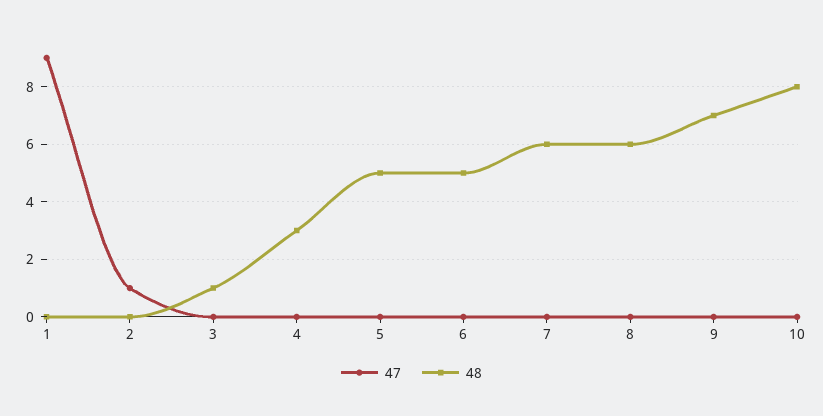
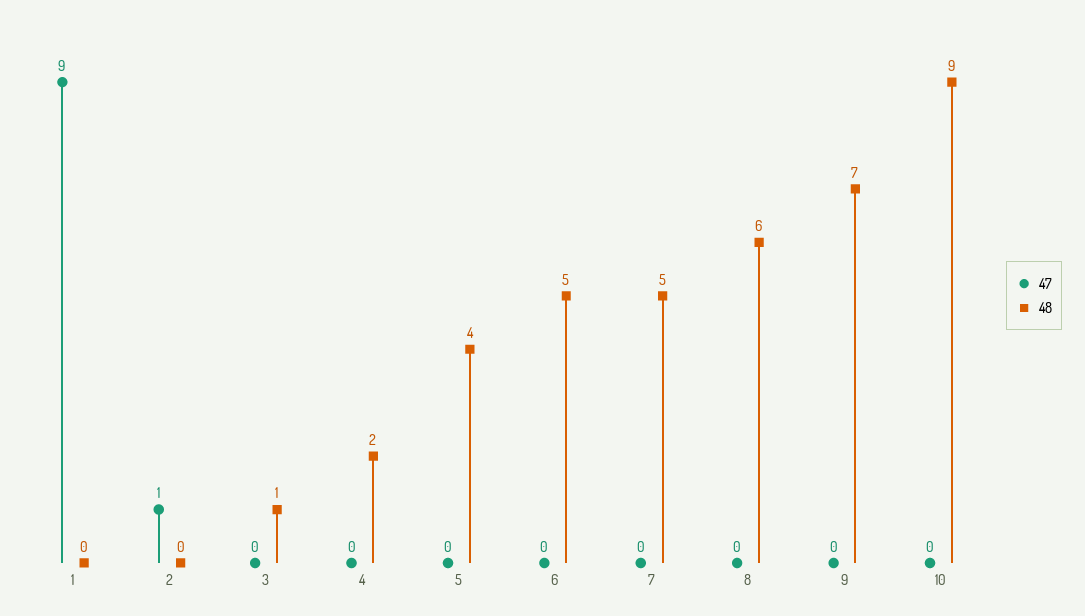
  {
    "47": {
      "1": 9,
      "2": 1,
      "3": 0,
      "4": 0,
      "5": 0,
      "6": 0,
      "7": 0,
      "8": 0,
      "9": 0,
      "10": 0
    },
    "48": {
      "1": 0,
      "2": 0,
      "3": 1,
-     "4": 3,
+     "4": 2,
-     "5": 5,
+     "5": 4,
      "6": 5,
-     "7": 6,
+     "7": 5,
      "8": 6,
      "9": 7,
-     "10": 8
+     "10": 9
    }
  }

